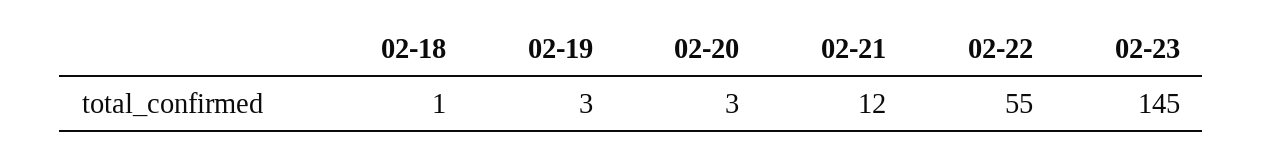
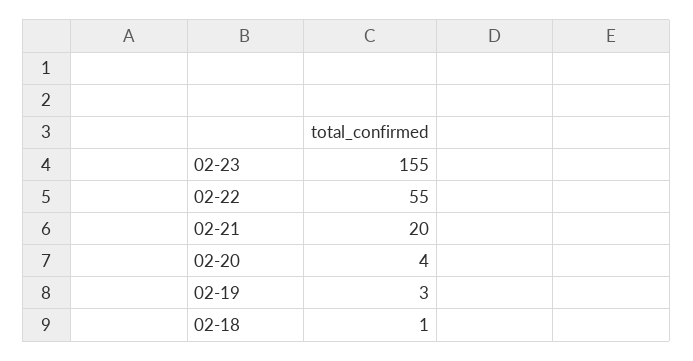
  {
    "02-18": 1,
    "02-19": 3,
-   "02-20": 3,
+   "02-20": 4,
-   "02-21": 12,
+   "02-21": 20,
    "02-22": 55,
-   "02-23": 145
+   "02-23": 155
  }

